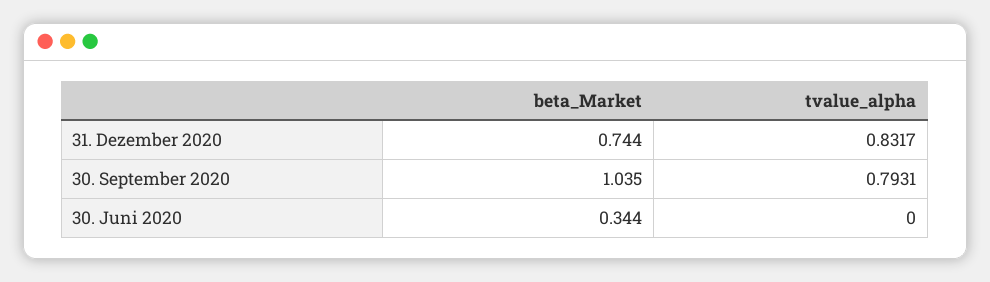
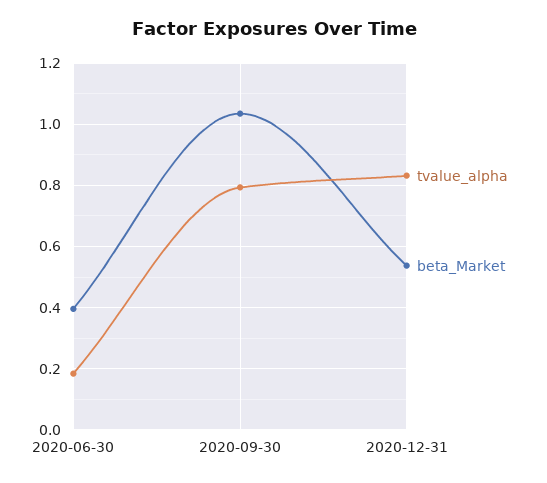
  {
    "beta_Market": {
-     "31. Dezember 2020": 0.744,
+     "31. Dezember 2020": 0.54,
      "30. September 2020": 1.035,
-     "30. Juni 2020": 0.344
+     "30. Juni 2020": 0.4
    },
    "tvalue_alpha": {
      "31. Dezember 2020": 0.8317,
      "30. September 2020": 0.7931,
-     "30. Juni 2020": 0
+     "30. Juni 2020": 0.18
    }
  }

